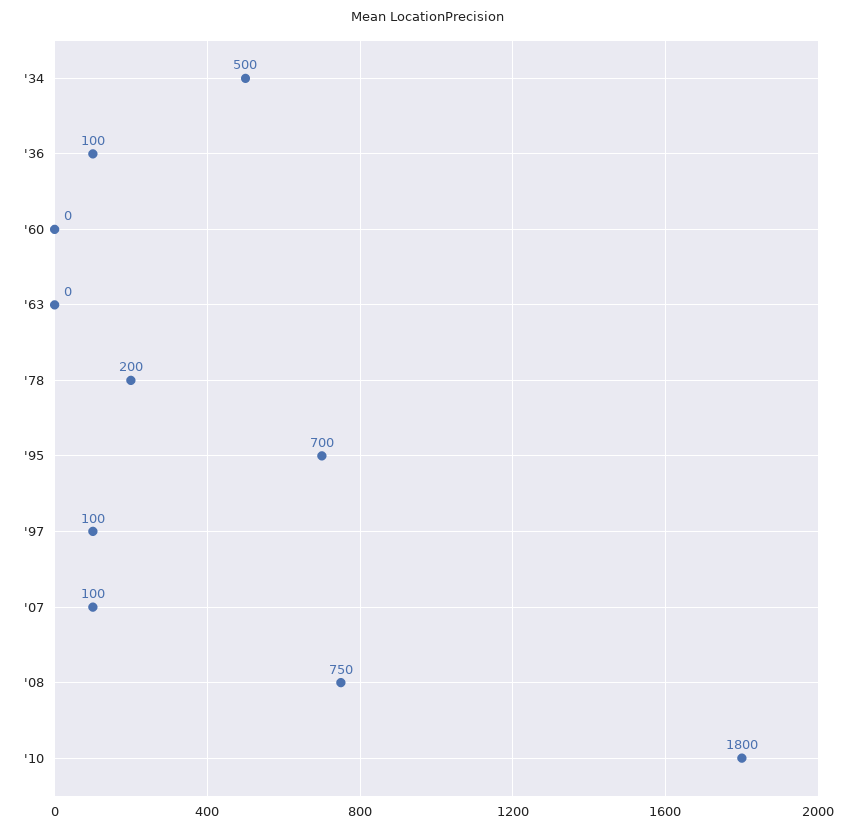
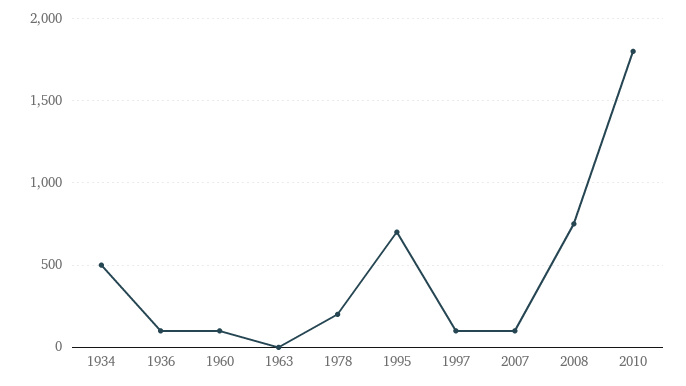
  {
    "'34": 500,
    "'36": 100,
-   "'60": 0,
+   "'60": 100,
    "'63": 0,
    "'78": 200,
    "'95": 700,
    "'97": 100,
    "'07": 100,
    "'08": 750,
    "'10": 1800
  }

